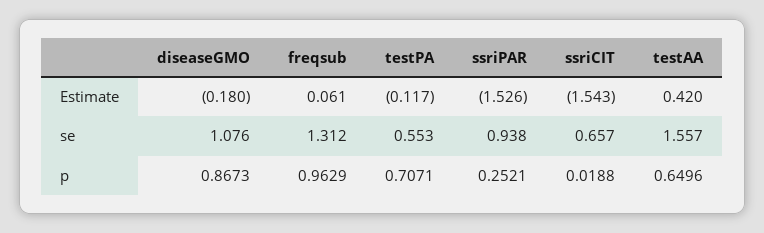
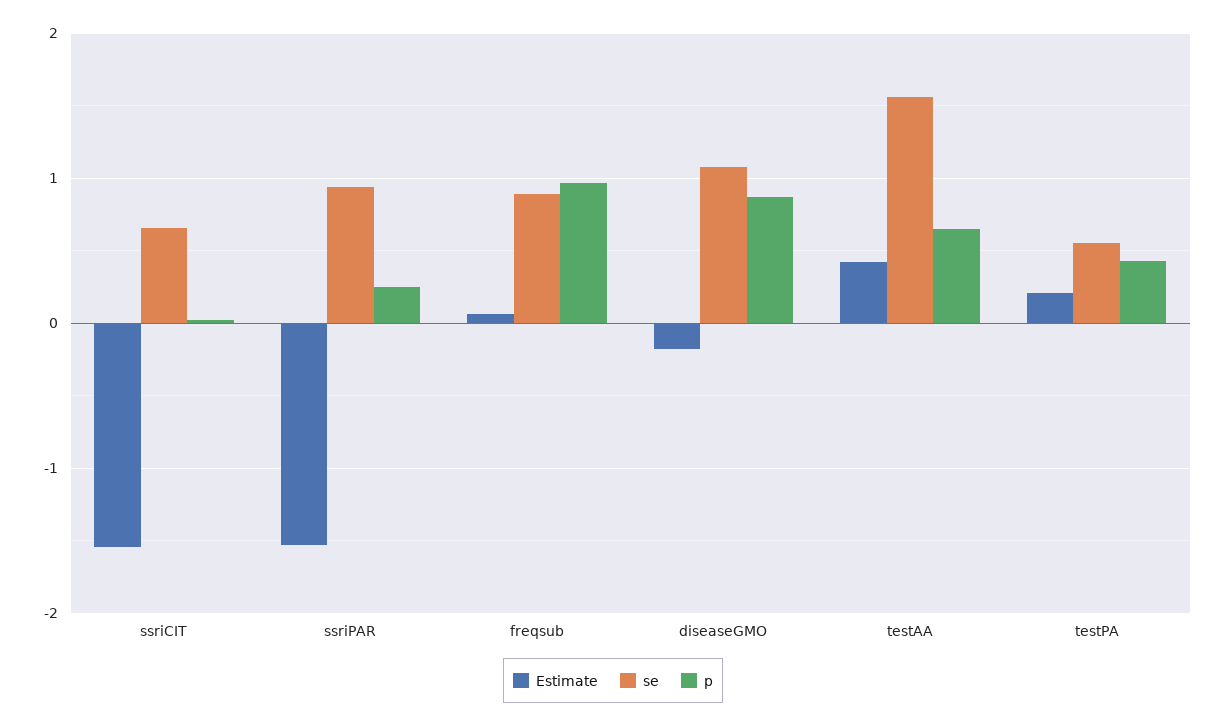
  {
    "Estimate": {
      "diseaseGMO": -0.18,
      "freqsub": 0.061,
-     "testPA": -0.117,
+     "testPA": 0.2,
      "ssriPAR": -1.526,
      "ssriCIT": -1.543,
      "testAA": 0.42
    },
    "se": {
      "diseaseGMO": 1.076,
-     "freqsub": 1.312,
+     "freqsub": 0.9,
      "testPA": 0.553,
      "ssriPAR": 0.938,
      "ssriCIT": 0.657,
      "testAA": 1.557
    },
    "p": {
      "diseaseGMO": 0.8673,
      "freqsub": 0.9629,
-     "testPA": 0.7071,
+     "testPA": 0.4,
      "ssriPAR": 0.2521,
      "ssriCIT": 0.0188,
      "testAA": 0.6496
    }
  }

